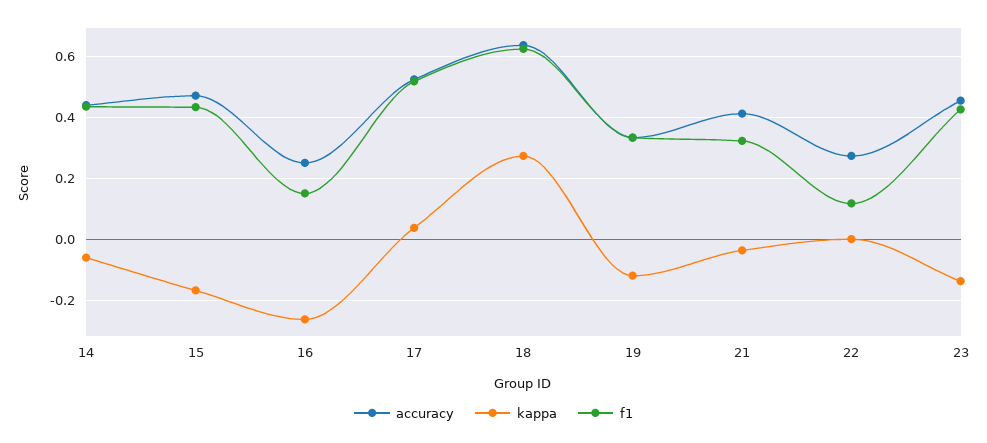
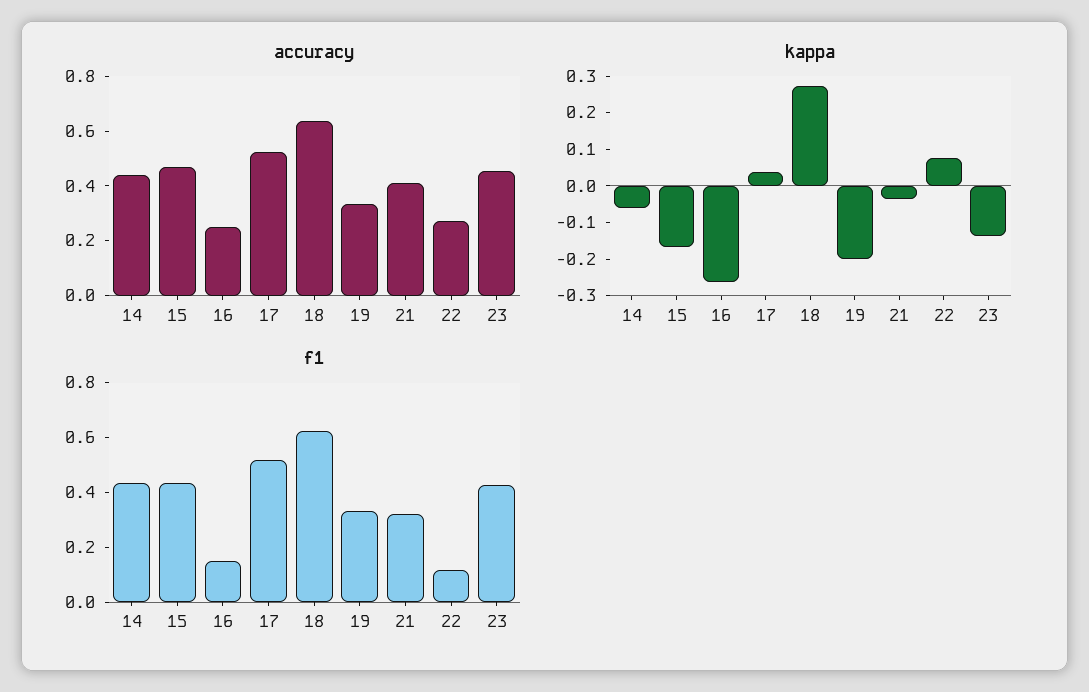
  {
    "accuracy": {
      "14": 0.44,
      "15": 0.48,
      "16": 0.26,
      "17": 0.52,
      "18": 0.64,
      "19": 0.34,
      "21": 0.42,
      "22": 0.28,
      "23": 0.46
    },
    "kappa": {
      "14": -0.06,
      "15": -0.16,
      "16": -0.26,
      "17": 0.04,
      "18": 0.28,
-     "19": -0.12,
+     "19": -0.2,
      "21": -0.04,
-     "22": 0,
+     "22": 0.075,
      "23": -0.14
    },
    "f1": {
      "14": 0.44,
      "15": 0.44,
      "16": 0.16,
      "17": 0.52,
      "18": 0.62,
      "19": 0.34,
      "21": 0.32,
      "22": 0.12,
      "23": 0.42
    }
  }

